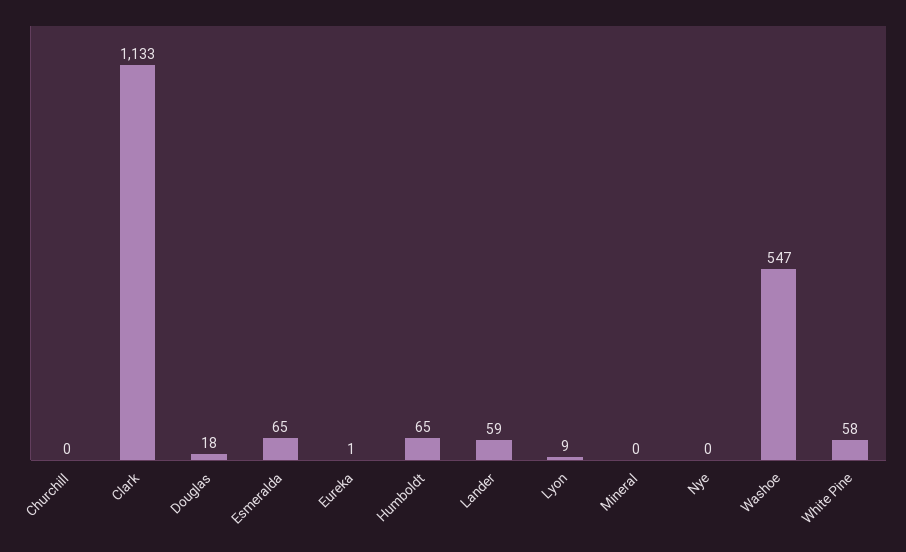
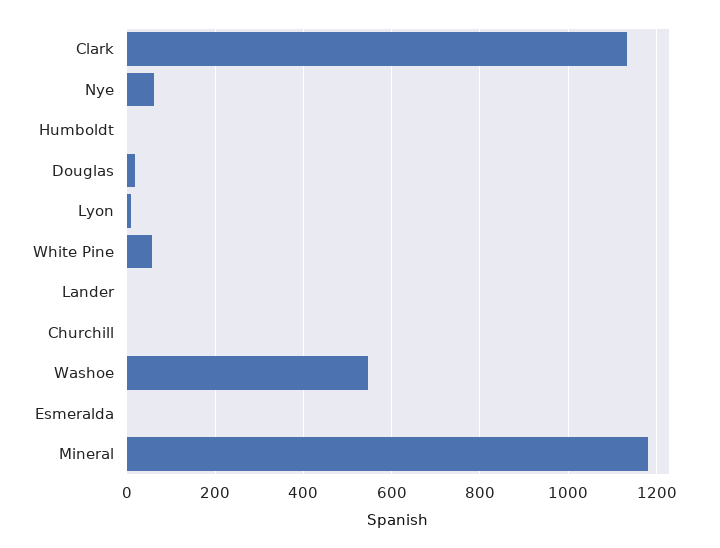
  {
    "Churchill": 0,
    "Clark": 1133,
    "Douglas": 18,
-   "Esmeralda": 65,
+   "Esmeralda": 0,
-   "Eureka": 1,
-   "Humboldt": 65,
+   "Humboldt": 0,
-   "Lander": 59,
+   "Lander": 0,
    "Lyon": 9,
-   "Mineral": 0,
+   "Mineral": 1180,
-   "Nye": 0,
+   "Nye": 60,
    "Washoe": 547,
    "White Pine": 58
  }

